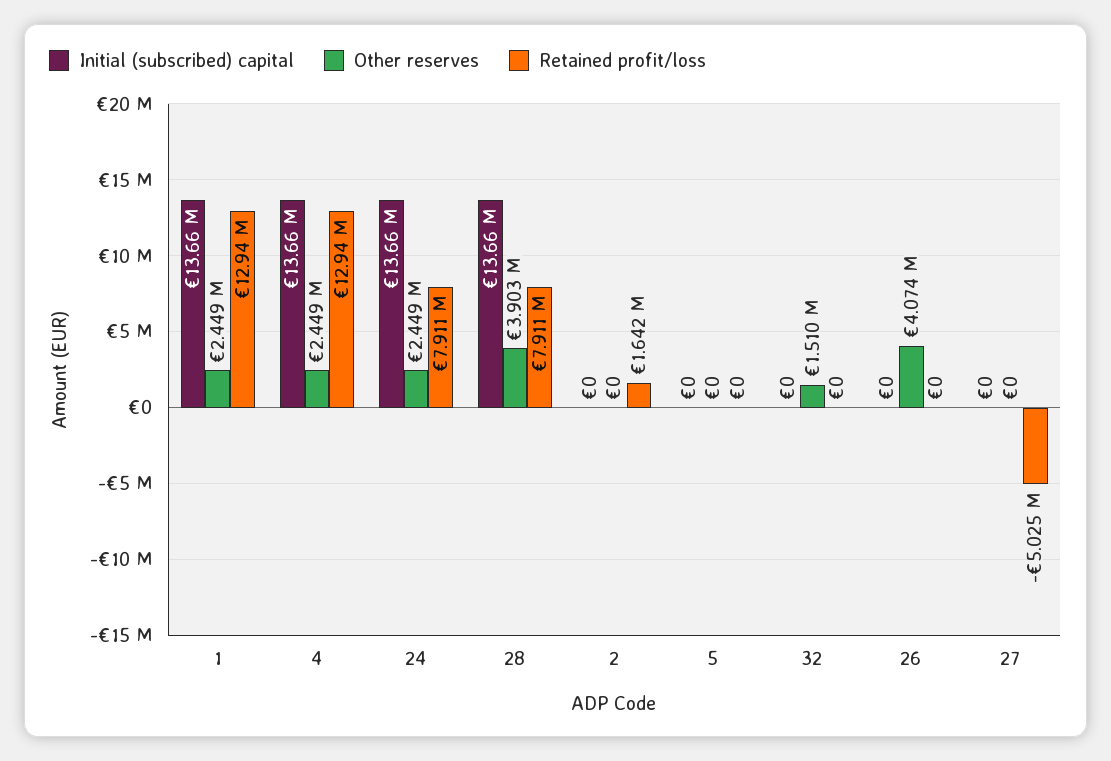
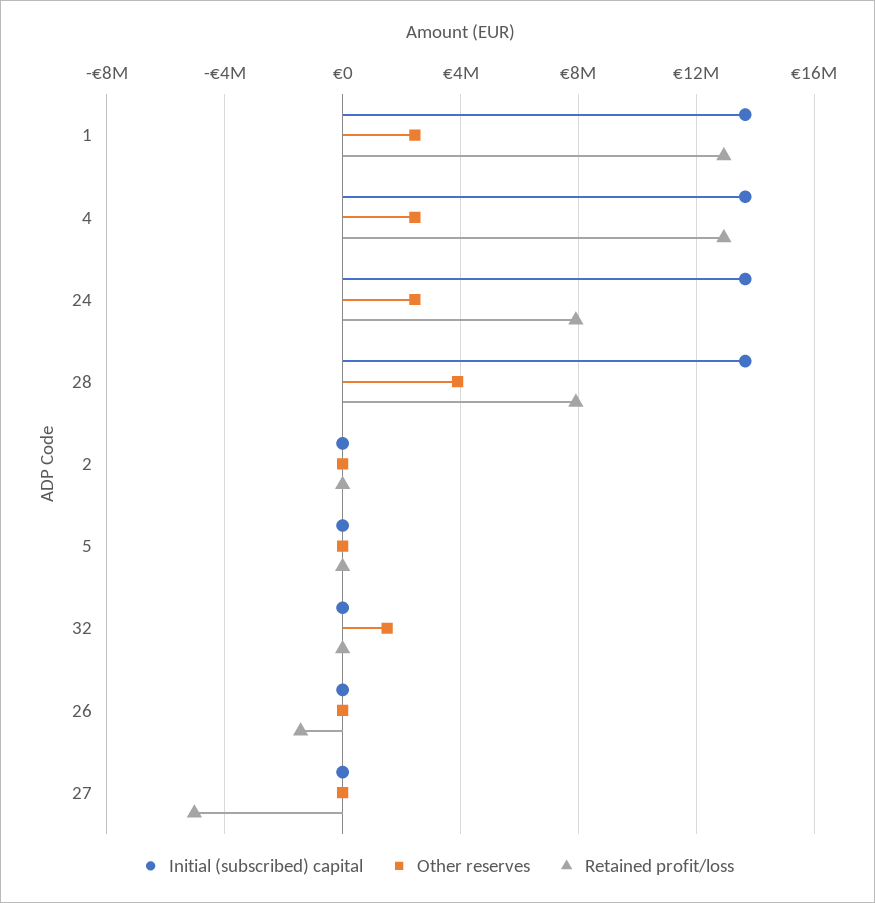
  {
    "Initial (subscribed) capital": {
      "1": 13660000,
      "4": 13660000,
      "24": 13660000,
      "28": 13660000,
      "2": 0,
      "5": 0,
      "32": 0,
      "26": 0,
      "27": 0
    },
    "Other reserves": {
      "1": 2449000,
      "4": 2449000,
      "24": 2449000,
      "28": 3903000,
      "2": 0,
      "5": 0,
      "32": 1510000,
-     "26": 4074000,
+     "26": 0,
      "27": 0
    },
    "Retained profit/loss": {
      "1": 12940000,
      "4": 12940000,
      "24": 7911000,
      "28": 7911000,
-     "2": 1642000,
+     "2": 0,
      "5": 0,
      "32": 0,
-     "26": 0,
+     "26": -1500000,
      "27": -5025000
    }
  }

